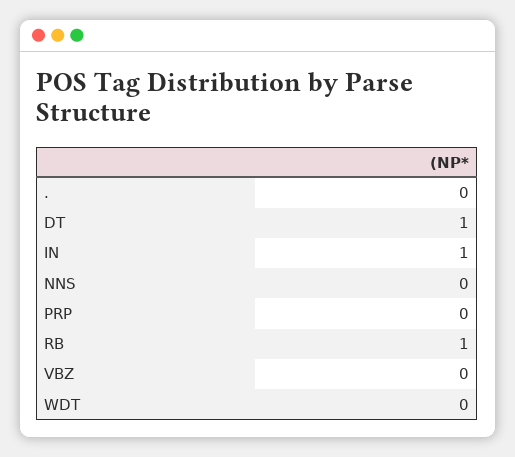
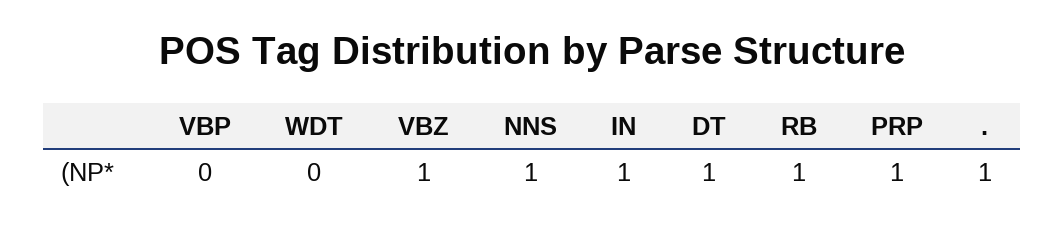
  {
-   ".": 0,
+   ".": 1,
    "DT": 1,
    "IN": 1,
-   "NNS": 0,
+   "NNS": 1,
-   "PRP": 0,
+   "PRP": 1,
    "RB": 1,
-   "VBZ": 0,
+   "VBZ": 1,
-   "WDT": 0
+   "WDT": 0,
+   "VBP": 0
  }

